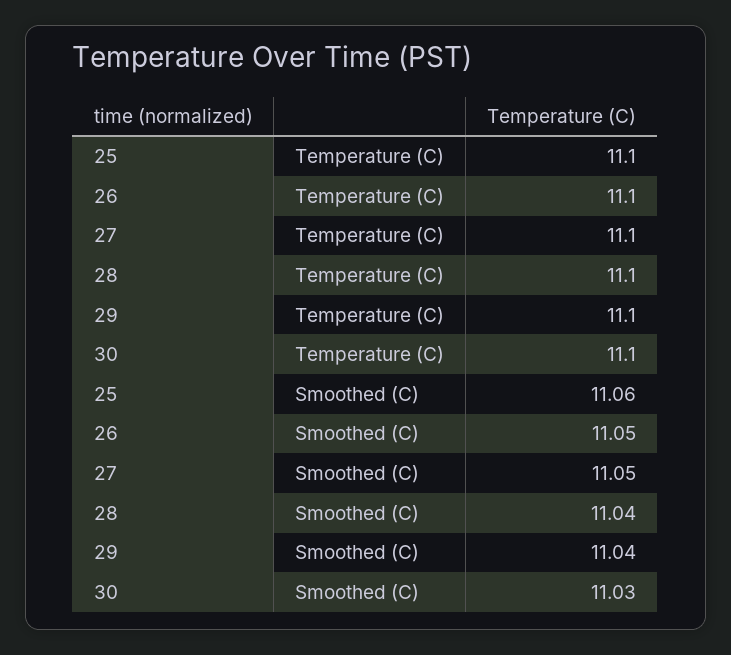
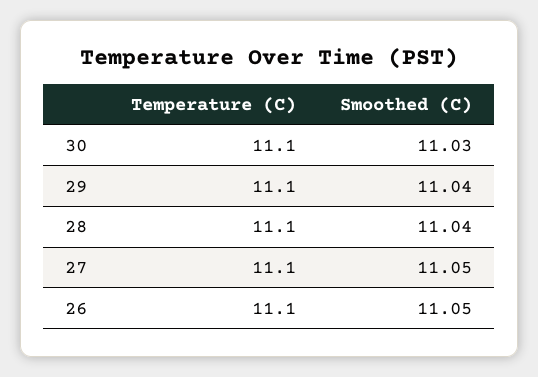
  {
-   "25": {
-     "Temperature (C)": 11.1,
-     "Smoothed (C)": 11.06
-   },
    "26": {
      "Temperature (C)": 11.1,
      "Smoothed (C)": 11.05
    },
    "27": {
      "Temperature (C)": 11.1,
      "Smoothed (C)": 11.05
    },
    "28": {
      "Temperature (C)": 11.1,
      "Smoothed (C)": 11.04
    },
    "29": {
      "Temperature (C)": 11.1,
      "Smoothed (C)": 11.04
    },
    "30": {
      "Temperature (C)": 11.1,
      "Smoothed (C)": 11.03
    }
  }

